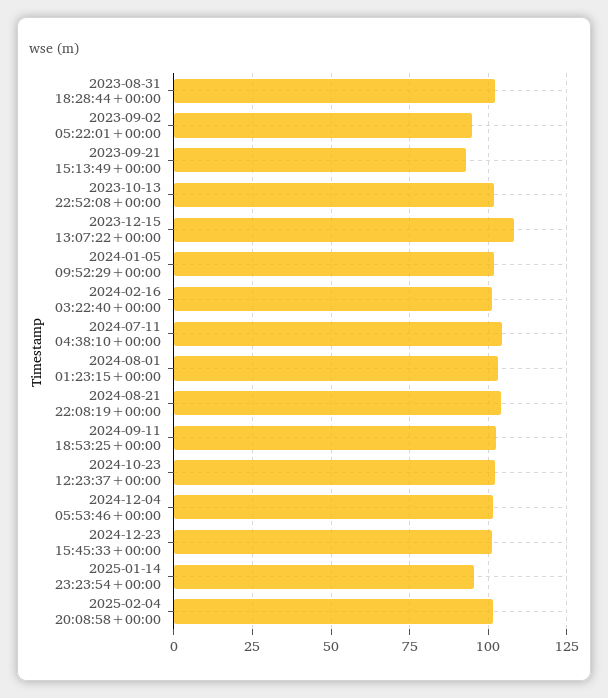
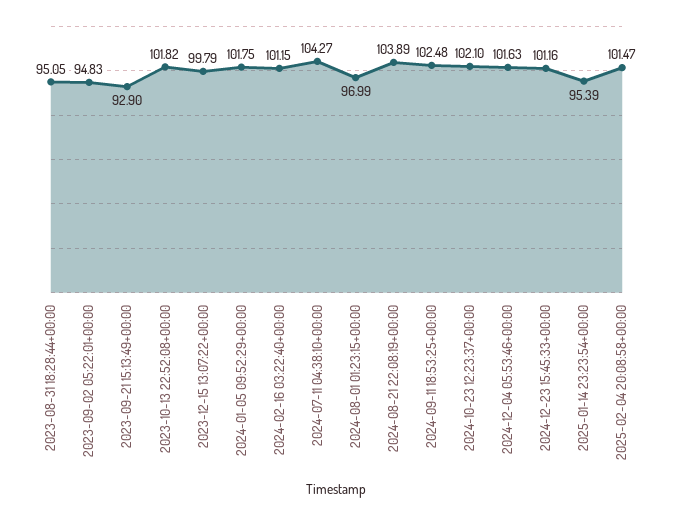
  {
-   "2023-08-31 18:28:44+00:00": 102.5,
+   "2023-08-31 18:28:44+00:00": 95.05,
    "2023-09-02 05:22:01+00:00": 94.83,
    "2023-09-21 15:13:49+00:00": 92.9,
    "2023-10-13 22:52:08+00:00": 101.82,
-   "2023-12-15 13:07:22+00:00": 107.5,
+   "2023-12-15 13:07:22+00:00": 99.79,
    "2024-01-05 09:52:29+00:00": 101.75,
    "2024-02-16 03:22:40+00:00": 101.15,
    "2024-07-11 04:38:10+00:00": 104.27,
-   "2024-08-01 01:23:15+00:00": 102.5,
+   "2024-08-01 01:23:15+00:00": 96.99,
    "2024-08-21 22:08:19+00:00": 103.89,
    "2024-09-11 18:53:25+00:00": 102.48,
    "2024-10-23 12:23:37+00:00": 102.1,
    "2024-12-04 05:53:46+00:00": 101.63,
    "2024-12-23 15:45:33+00:00": 101.16,
    "2025-01-14 23:23:54+00:00": 95.39,
    "2025-02-04 20:08:58+00:00": 101.47
  }

